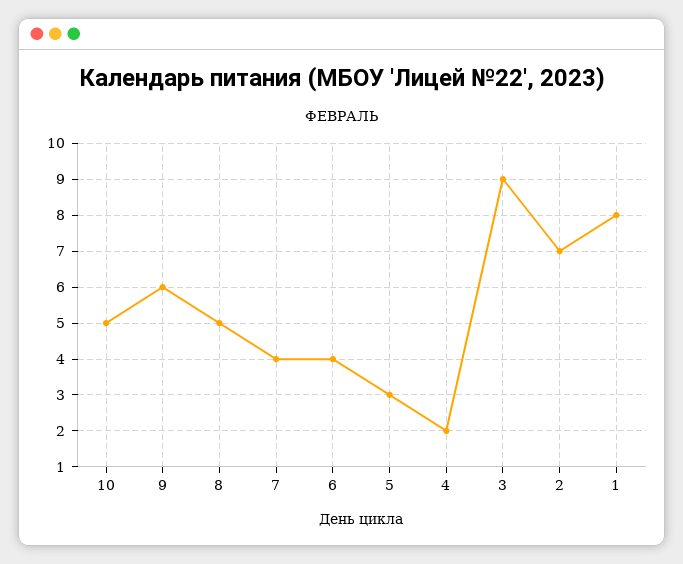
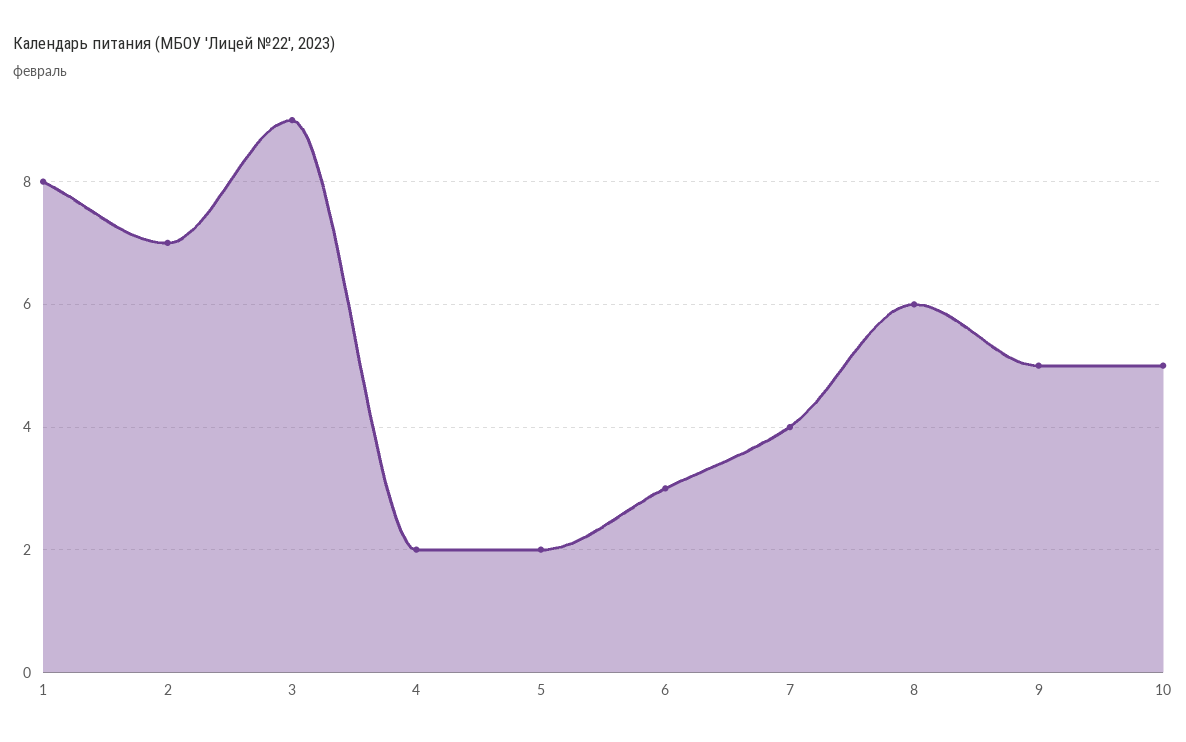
  {
    "10": 5,
-   "9": 6,
+   "9": 5,
-   "8": 5,
+   "8": 6,
    "7": 4,
-   "6": 4,
+   "6": 3,
-   "5": 3,
+   "5": 2,
    "4": 2,
    "3": 9,
    "2": 7,
    "1": 8
  }

